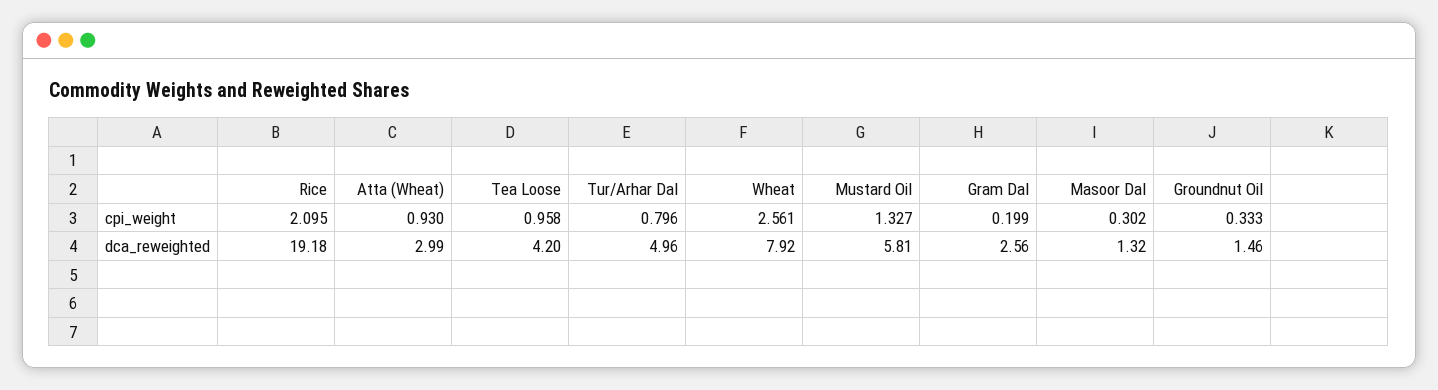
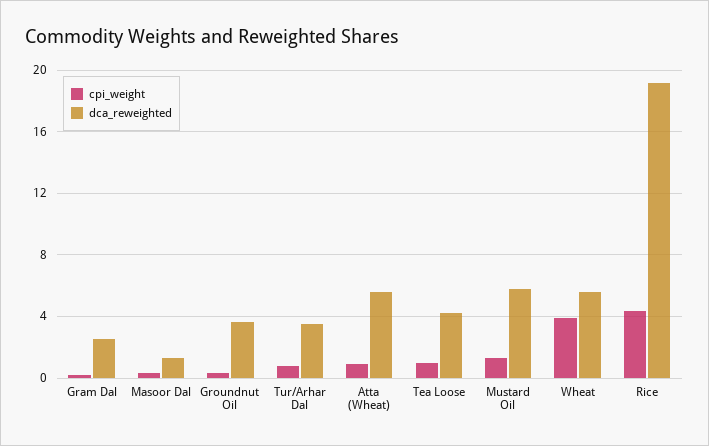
  {
    "cpi_weight": {
-     "Rice": 2.095,
+     "Rice": 4.5,
      "Atta (Wheat)": 0.93,
      "Tea Loose": 0.958,
      "Tur/Arhar Dal": 0.796,
-     "Wheat": 2.561,
+     "Wheat": 4,
      "Mustard Oil": 1.327,
      "Gram Dal": 0.199,
      "Masoor Dal": 0.302,
      "Groundnut Oil": 0.333
    },
    "dca_reweighted": {
      "Rice": 19.18,
-     "Atta (Wheat)": 2.99,
+     "Atta (Wheat)": 5.5,
      "Tea Loose": 4.2,
-     "Tur/Arhar Dal": 4.96,
+     "Tur/Arhar Dal": 3.5,
-     "Wheat": 7.92,
+     "Wheat": 5.5,
      "Mustard Oil": 5.81,
      "Gram Dal": 2.56,
      "Masoor Dal": 1.32,
-     "Groundnut Oil": 1.46
+     "Groundnut Oil": 3.5
    }
  }

